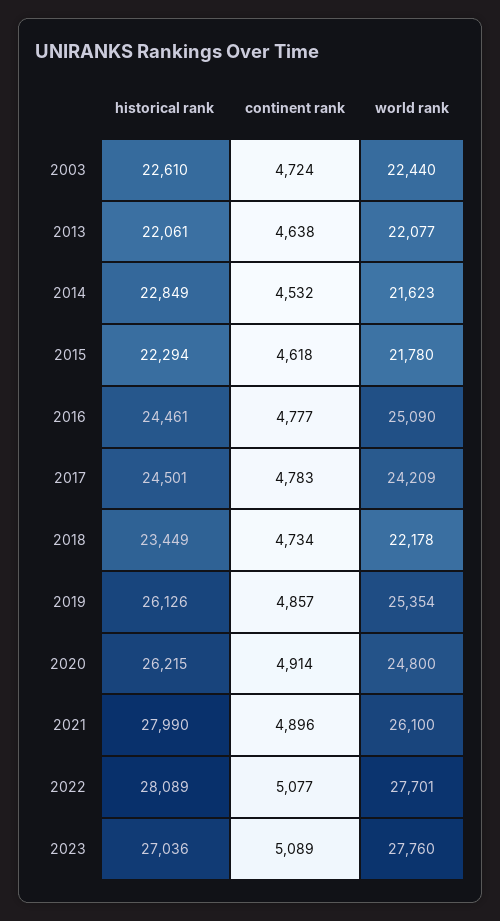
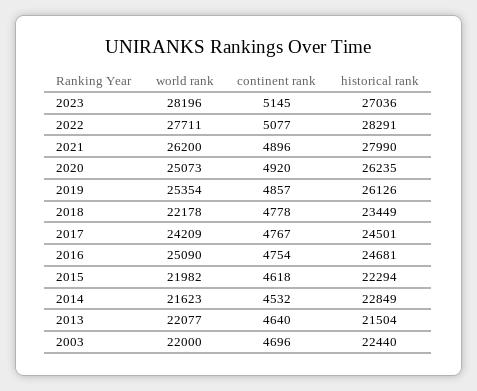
  {
    "historical rank": {
-     "2003": 22610,
+     "2003": 22440,
-     "2013": 22061,
+     "2013": 21504,
      "2014": 22849,
      "2015": 22294,
-     "2016": 24461,
+     "2016": 24681,
      "2017": 24501,
      "2018": 23449,
      "2019": 26126,
-     "2020": 26215,
+     "2020": 26235,
      "2021": 27990,
-     "2022": 28089,
+     "2022": 28291,
      "2023": 27036
    },
    "continent rank": {
-     "2003": 4724,
+     "2003": 4696,
-     "2013": 4638,
+     "2013": 4640,
      "2014": 4532,
      "2015": 4618,
-     "2016": 4777,
+     "2016": 4754,
-     "2017": 4783,
+     "2017": 4767,
-     "2018": 4734,
+     "2018": 4778,
      "2019": 4857,
-     "2020": 4914,
+     "2020": 4920,
      "2021": 4896,
      "2022": 5077,
-     "2023": 5089
+     "2023": 5145
    },
    "world rank": {
-     "2003": 22440,
+     "2003": 22000,
      "2013": 22077,
      "2014": 21623,
-     "2015": 21780,
+     "2015": 21982,
      "2016": 25090,
      "2017": 24209,
      "2018": 22178,
      "2019": 25354,
-     "2020": 24800,
+     "2020": 25073,
-     "2021": 26100,
+     "2021": 26200,
-     "2022": 27701,
+     "2022": 27711,
-     "2023": 27760
+     "2023": 28196
    }
  }

